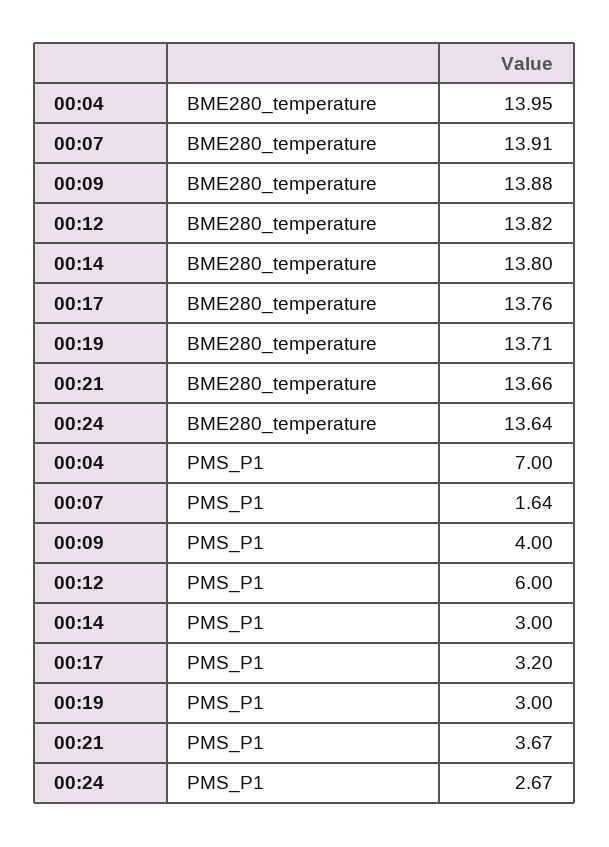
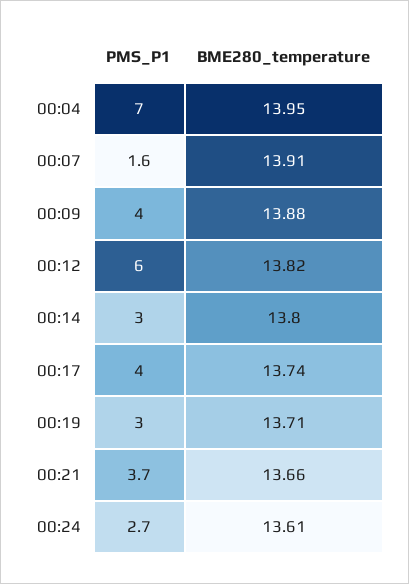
  {
    "00:04": {
      "BME280_temperature": 13.95,
      "PMS_P1": 7
    },
    "00:07": {
      "BME280_temperature": 13.91,
      "PMS_P1": 1.64
    },
    "00:09": {
      "BME280_temperature": 13.88,
      "PMS_P1": 4
    },
    "00:12": {
      "BME280_temperature": 13.82,
      "PMS_P1": 6
    },
    "00:14": {
      "BME280_temperature": 13.8,
      "PMS_P1": 3
    },
    "00:17": {
-     "BME280_temperature": 13.76,
+     "BME280_temperature": 13.74,
-     "PMS_P1": 3.2
+     "PMS_P1": 4
    },
    "00:19": {
      "BME280_temperature": 13.71,
      "PMS_P1": 3
    },
    "00:21": {
      "BME280_temperature": 13.66,
      "PMS_P1": 3.67
    },
    "00:24": {
-     "BME280_temperature": 13.64,
+     "BME280_temperature": 13.61,
      "PMS_P1": 2.67
    }
  }

